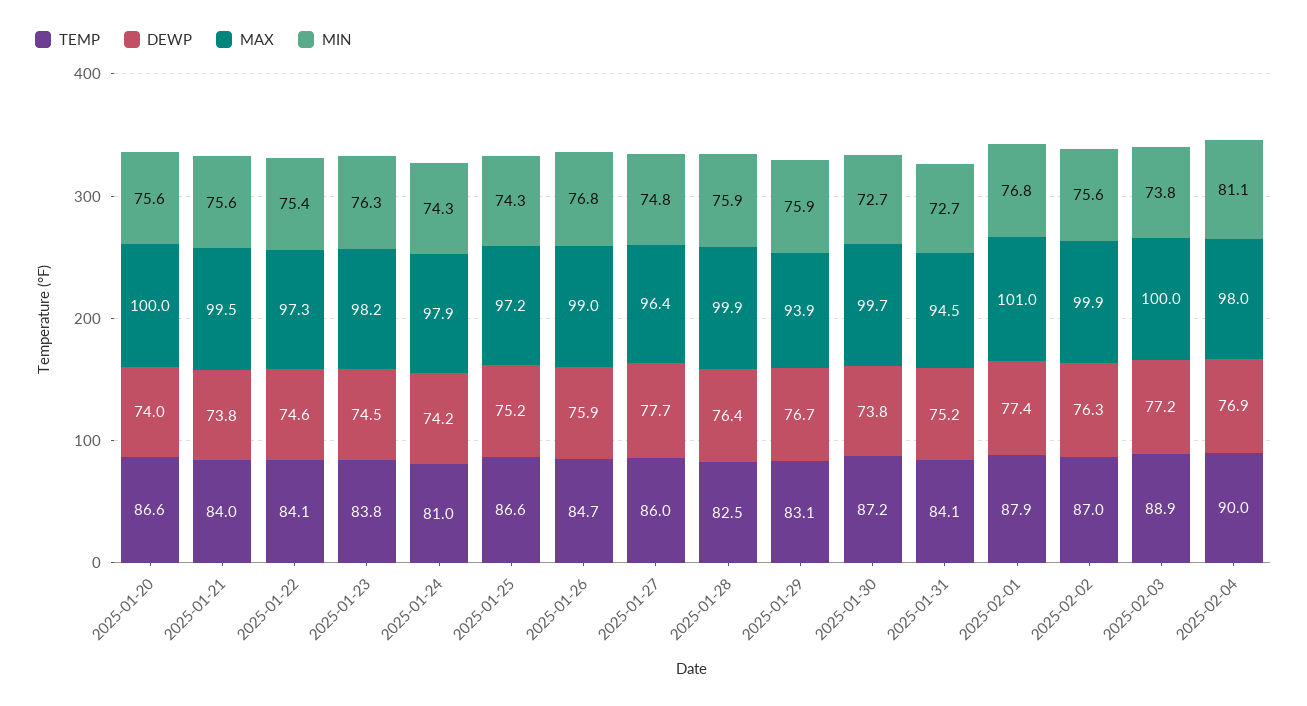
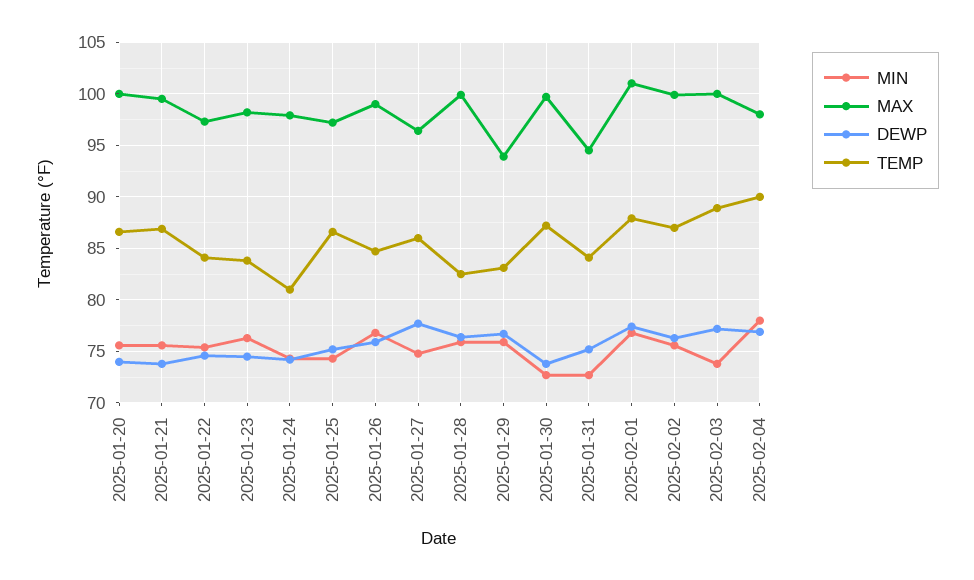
  {
    "TEMP": {
      "2025-01-20": 86.6,
-     "2025-01-21": 84,
+     "2025-01-21": 87,
      "2025-01-22": 84.1,
      "2025-01-23": 83.8,
      "2025-01-24": 81,
      "2025-01-25": 86.6,
      "2025-01-26": 84.7,
      "2025-01-27": 86,
      "2025-01-28": 82.5,
      "2025-01-29": 83.1,
      "2025-01-30": 87.2,
      "2025-01-31": 84.1,
      "2025-02-01": 87.9,
      "2025-02-02": 87,
      "2025-02-03": 88.9,
      "2025-02-04": 90
    },
    "DEWP": {
      "2025-01-20": 74,
      "2025-01-21": 73.8,
      "2025-01-22": 74.6,
      "2025-01-23": 74.5,
      "2025-01-24": 74.2,
      "2025-01-25": 75.2,
      "2025-01-26": 75.9,
      "2025-01-27": 77.7,
      "2025-01-28": 76.4,
      "2025-01-29": 76.7,
      "2025-01-30": 73.8,
      "2025-01-31": 75.2,
      "2025-02-01": 77.4,
      "2025-02-02": 76.3,
      "2025-02-03": 77.2,
      "2025-02-04": 76.9
    },
    "MAX": {
      "2025-01-20": 100,
      "2025-01-21": 99.5,
      "2025-01-22": 97.3,
      "2025-01-23": 98.2,
      "2025-01-24": 97.9,
      "2025-01-25": 97.2,
      "2025-01-26": 99,
      "2025-01-27": 96.4,
      "2025-01-28": 99.9,
      "2025-01-29": 93.9,
      "2025-01-30": 99.7,
      "2025-01-31": 94.5,
      "2025-02-01": 101,
      "2025-02-02": 99.9,
      "2025-02-03": 100,
      "2025-02-04": 98
    },
    "MIN": {
      "2025-01-20": 75.6,
      "2025-01-21": 75.6,
      "2025-01-22": 75.4,
      "2025-01-23": 76.3,
      "2025-01-24": 74.3,
      "2025-01-25": 74.3,
      "2025-01-26": 76.8,
      "2025-01-27": 74.8,
      "2025-01-28": 75.9,
      "2025-01-29": 75.9,
      "2025-01-30": 72.7,
      "2025-01-31": 72.7,
      "2025-02-01": 76.8,
      "2025-02-02": 75.6,
      "2025-02-03": 73.8,
-     "2025-02-04": 81.1
+     "2025-02-04": 78
    }
  }

